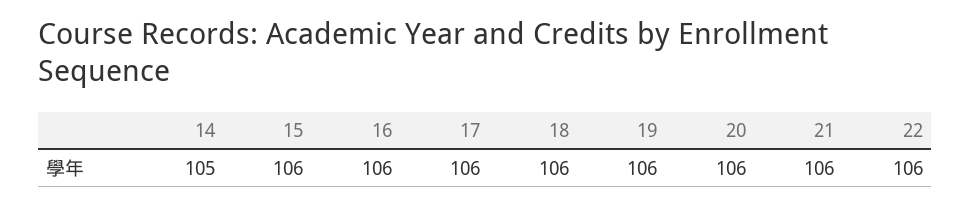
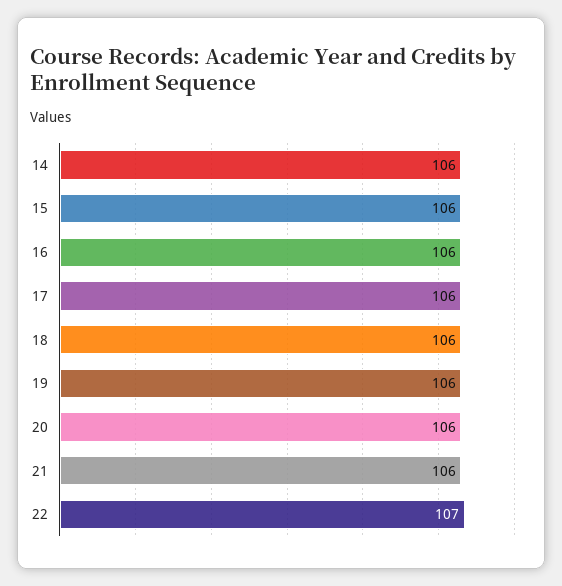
  {
-   "14": 105,
+   "14": 106,
    "15": 106,
    "16": 106,
    "17": 106,
    "18": 106,
    "19": 106,
    "20": 106,
    "21": 106,
-   "22": 106
+   "22": 107
  }

